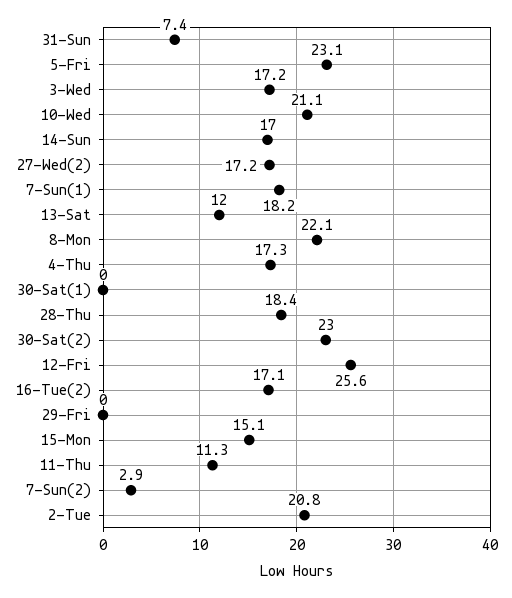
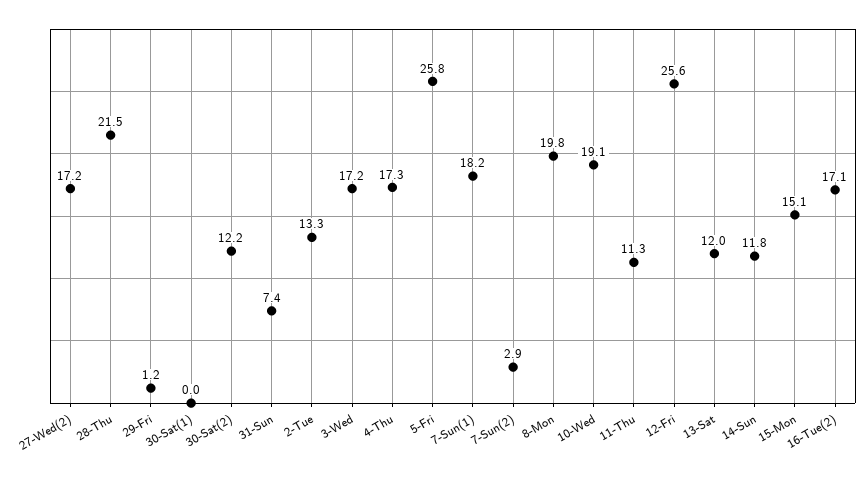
  {
    "31-Sun": 7.4,
-   "5-Fri": 23.1,
+   "5-Fri": 25.8,
    "3-Wed": 17.2,
-   "10-Wed": 21.1,
+   "10-Wed": 19.1,
-   "14-Sun": 17,
+   "14-Sun": 11.8,
    "27-Wed(2)": 17.2,
    "7-Sun(1)": 18.2,
    "13-Sat": 12,
-   "8-Mon": 22.1,
+   "8-Mon": 19.8,
    "4-Thu": 17.3,
    "30-Sat(1)": 0,
-   "28-Thu": 18.4,
+   "28-Thu": 21.5,
-   "30-Sat(2)": 23,
+   "30-Sat(2)": 12.2,
    "12-Fri": 25.6,
    "16-Tue(2)": 17.1,
-   "29-Fri": 0,
+   "29-Fri": 1.2,
    "15-Mon": 15.1,
    "11-Thu": 11.3,
    "7-Sun(2)": 2.9,
-   "2-Tue": 20.8
+   "2-Tue": 13.3
  }

